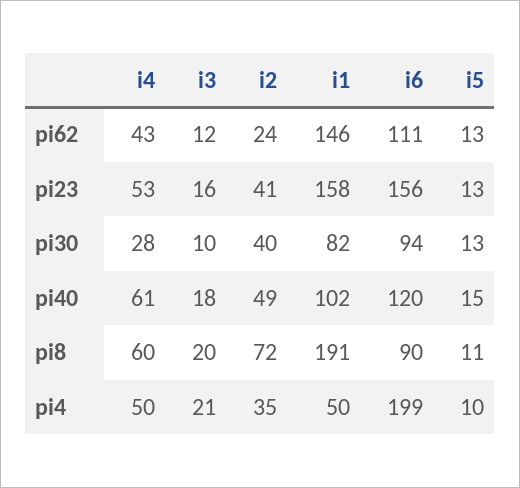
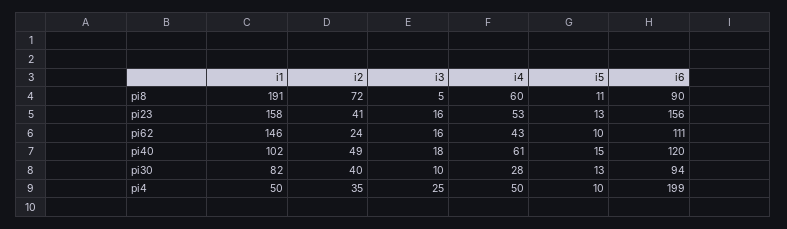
  {
    "i4": {
      "pi62": 43,
      "pi23": 53,
      "pi30": 28,
      "pi40": 61,
      "pi8": 60,
      "pi4": 50
    },
    "i3": {
-     "pi62": 12,
+     "pi62": 16,
      "pi23": 16,
      "pi30": 10,
      "pi40": 18,
-     "pi8": 20,
+     "pi8": 5,
-     "pi4": 21
+     "pi4": 25
    },
    "i2": {
      "pi62": 24,
      "pi23": 41,
      "pi30": 40,
      "pi40": 49,
      "pi8": 72,
      "pi4": 35
    },
    "i1": {
      "pi62": 146,
      "pi23": 158,
      "pi30": 82,
      "pi40": 102,
      "pi8": 191,
      "pi4": 50
    },
    "i6": {
      "pi62": 111,
      "pi23": 156,
      "pi30": 94,
      "pi40": 120,
      "pi8": 90,
      "pi4": 199
    },
    "i5": {
-     "pi62": 13,
+     "pi62": 10,
      "pi23": 13,
      "pi30": 13,
      "pi40": 15,
      "pi8": 11,
      "pi4": 10
    }
  }

